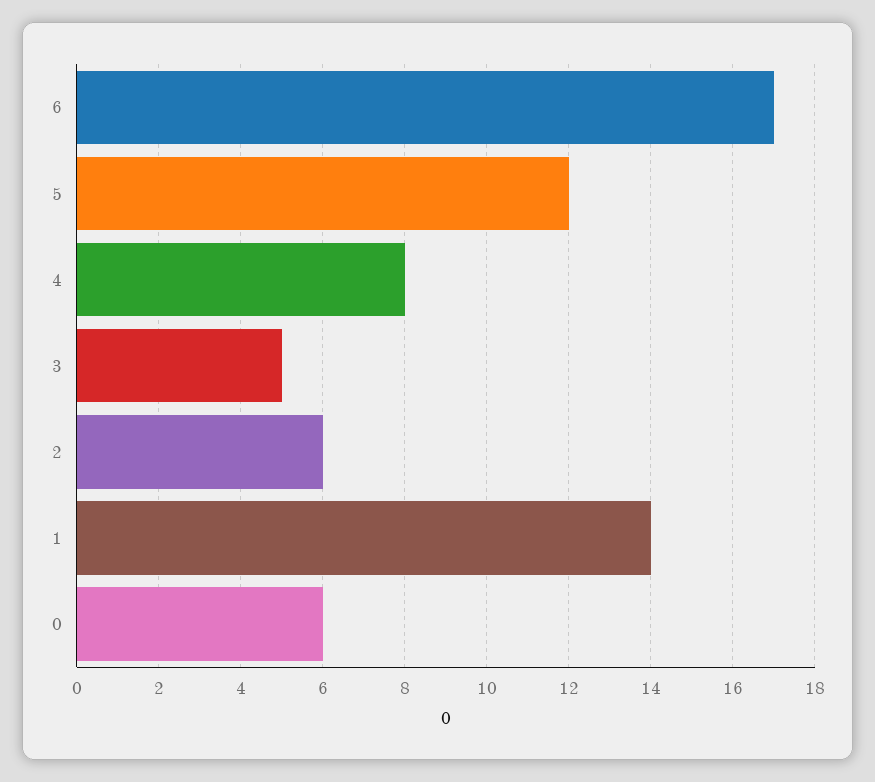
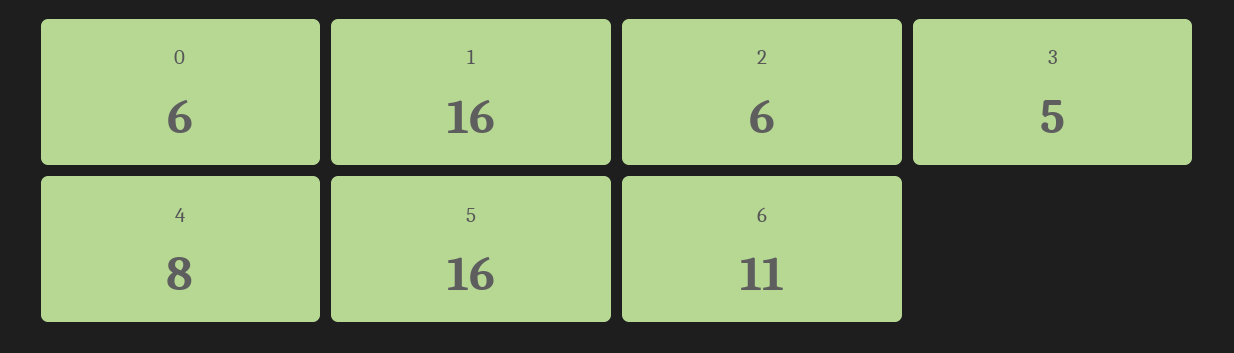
  {
-   "6": 17,
+   "6": 11,
-   "5": 12,
+   "5": 16,
    "4": 8,
    "3": 5,
    "2": 6,
-   "1": 14,
+   "1": 16,
    "0": 6
  }

